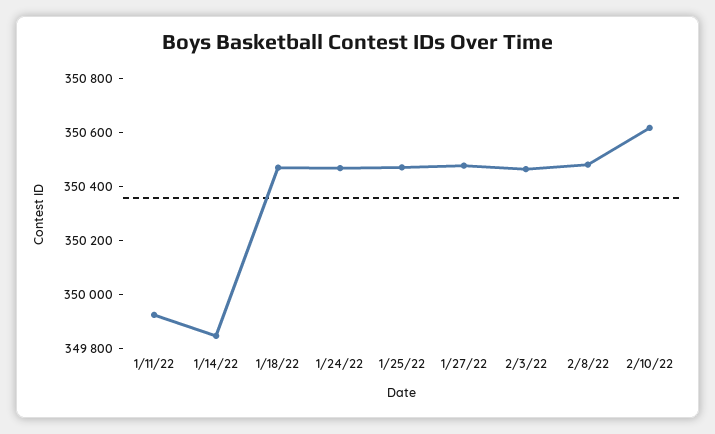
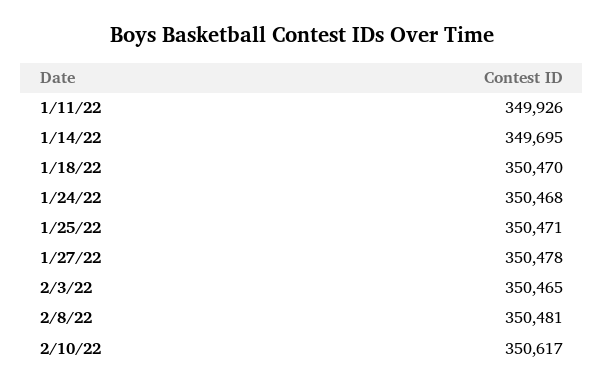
  {
    "1/11/22": 349926,
-   "1/14/22": 349850,
+   "1/14/22": 349695,
    "1/18/22": 350470,
    "1/24/22": 350468,
    "1/25/22": 350471,
    "1/27/22": 350478,
    "2/3/22": 350465,
    "2/8/22": 350481,
    "2/10/22": 350617
  }

